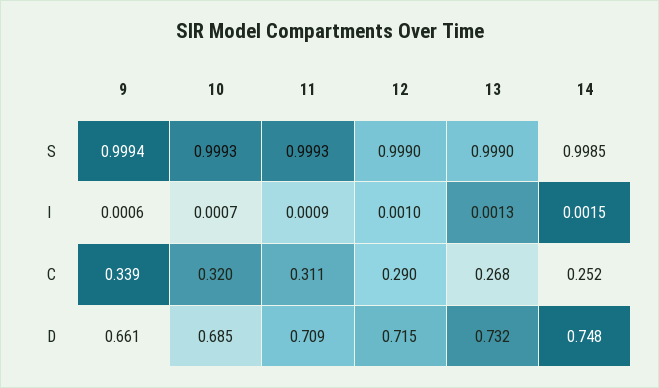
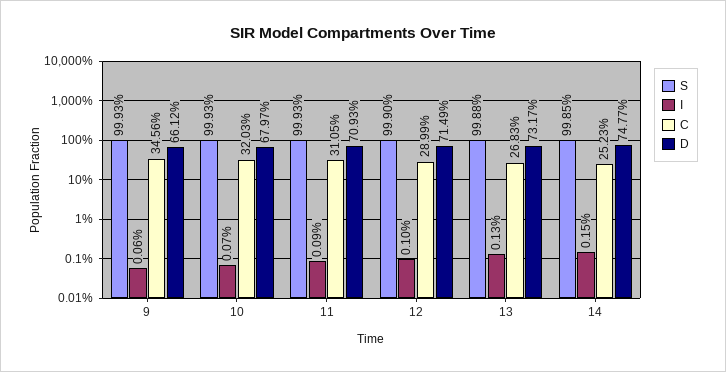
  {
    "S": {
-     "9": 0.9994,
+     "9": 0.9993,
      "10": 0.9993,
      "11": 0.9993,
      "12": 0.999,
-     "13": 0.999,
+     "13": 0.9988,
      "14": 0.9985
    },
    "I": {
      "9": 0.0006,
      "10": 0.0007,
      "11": 0.0009,
      "12": 0.001,
      "13": 0.0013,
      "14": 0.0015
    },
    "C": {
-     "9": 0.339,
+     "9": 0.3456,
      "10": 0.3203,
      "11": 0.3105,
      "12": 0.2899,
      "13": 0.2683,
      "14": 0.2523
    },
    "D": {
      "9": 0.6612,
-     "10": 0.685,
+     "10": 0.6797,
      "11": 0.7093,
      "12": 0.7149,
      "13": 0.7317,
      "14": 0.7477
    }
  }

